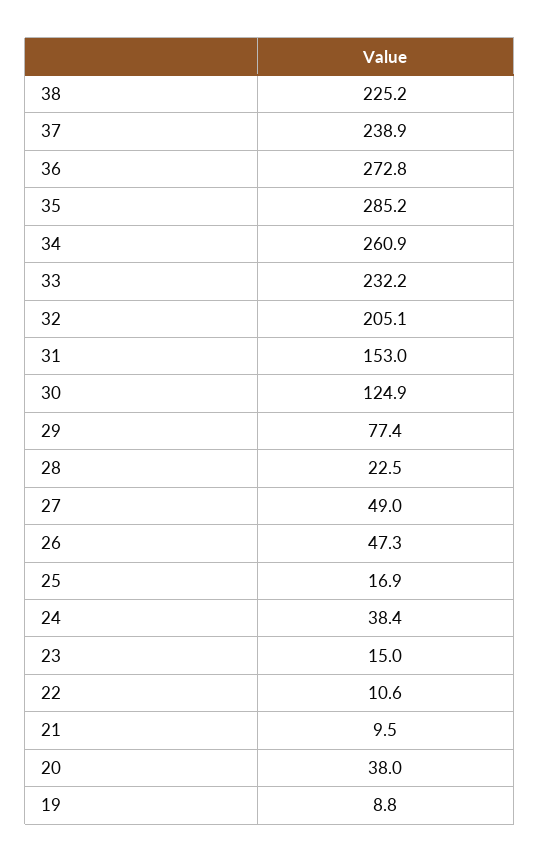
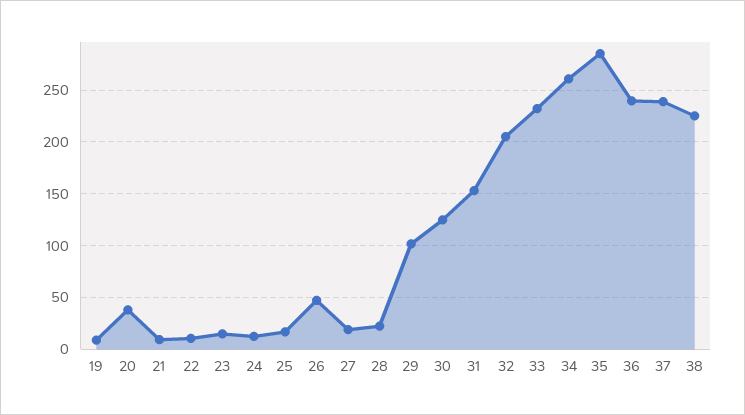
  {
    "38": 225.2,
    "37": 238.9,
-   "36": 272.8,
+   "36": 240,
    "35": 285.2,
    "34": 260.9,
    "33": 232.2,
    "32": 205.1,
    "31": 153,
    "30": 124.9,
-   "29": 77.4,
+   "29": 100,
    "28": 22.5,
-   "27": 49,
+   "27": 20,
    "26": 47.3,
    "25": 16.9,
-   "24": 38.4,
+   "24": 10,
    "23": 15,
    "22": 10.6,
    "21": 9.5,
    "20": 38,
    "19": 8.8
  }

